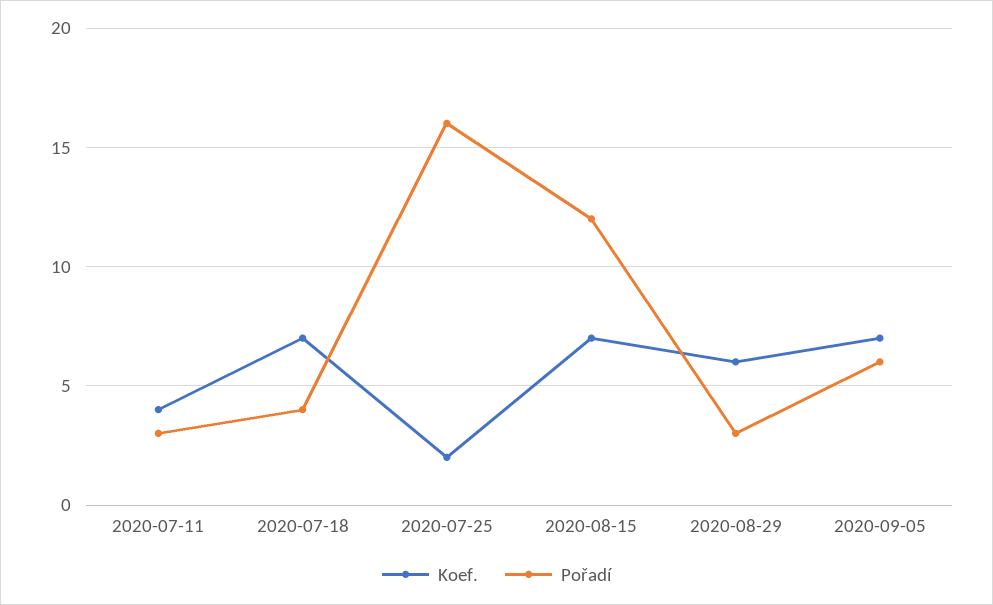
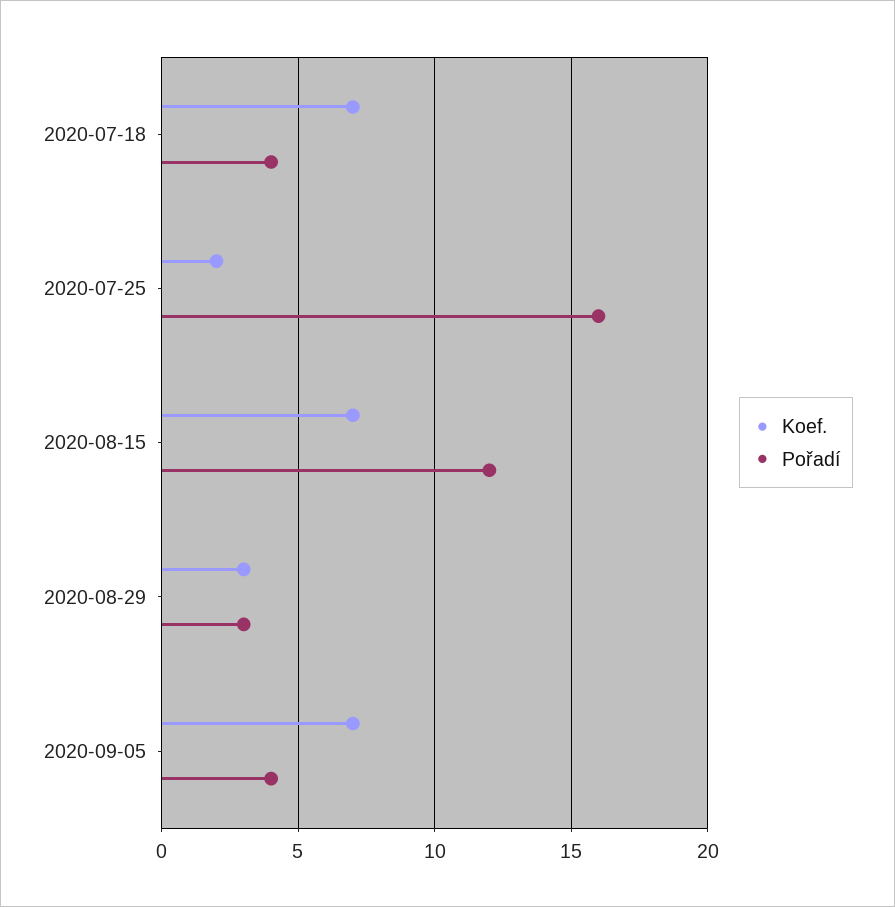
  {
    "Koef.": {
-     "2020-07-11": 4,
      "2020-07-18": 7,
      "2020-07-25": 2,
      "2020-08-15": 7,
-     "2020-08-29": 6,
+     "2020-08-29": 3,
      "2020-09-05": 7
    },
    "Pořadí": {
-     "2020-07-11": 3,
      "2020-07-18": 4,
      "2020-07-25": 16,
      "2020-08-15": 12,
      "2020-08-29": 3,
-     "2020-09-05": 6
+     "2020-09-05": 4
    }
  }

